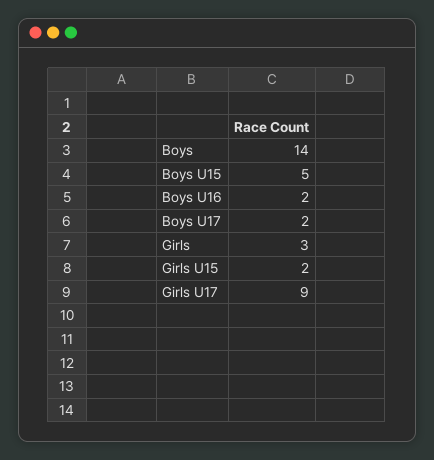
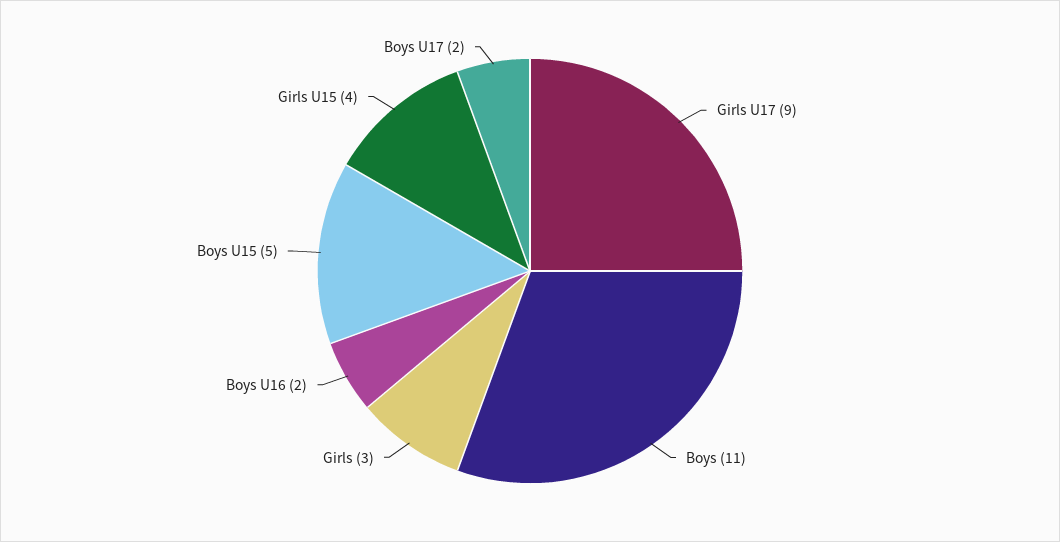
  {
-   "Boys": 14,
+   "Boys": 11,
    "Boys U15": 5,
    "Boys U16": 2,
    "Boys U17": 2,
    "Girls": 3,
-   "Girls U15": 2,
+   "Girls U15": 4,
    "Girls U17": 9
  }

